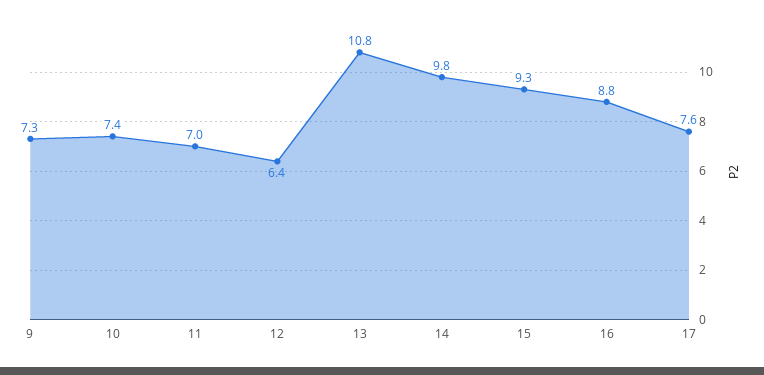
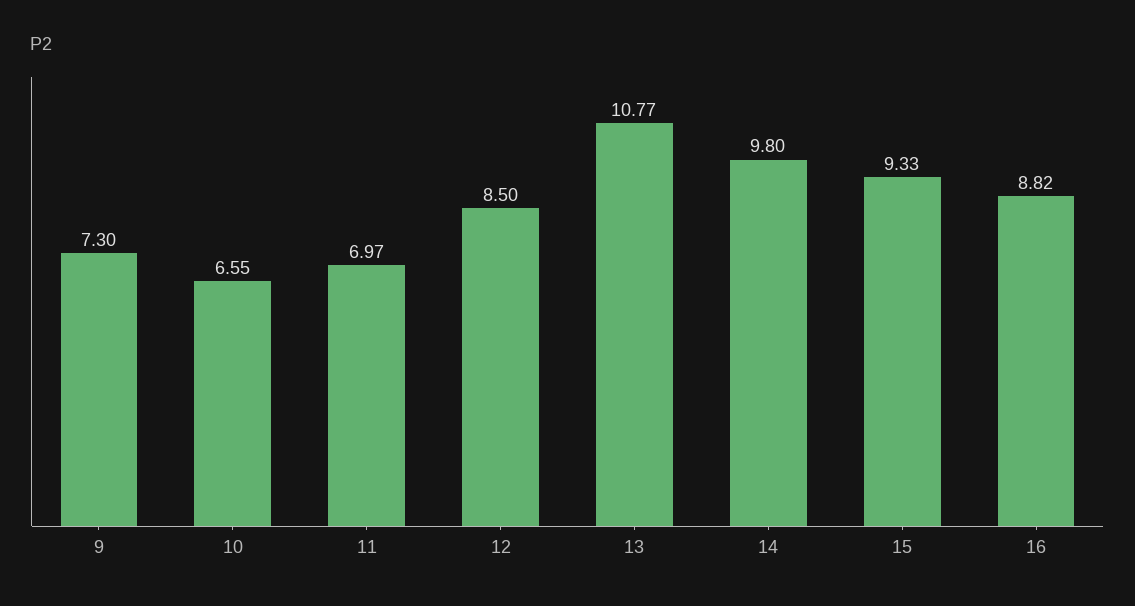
  {
    "9": 7.3,
-   "10": 7.4,
+   "10": 6.55,
    "11": 6.97,
-   "12": 6.4,
+   "12": 8.5,
    "13": 10.77,
    "14": 9.8,
    "15": 9.33,
-   "16": 8.82,
+   "16": 8.82
-   "17": 7.6
  }

